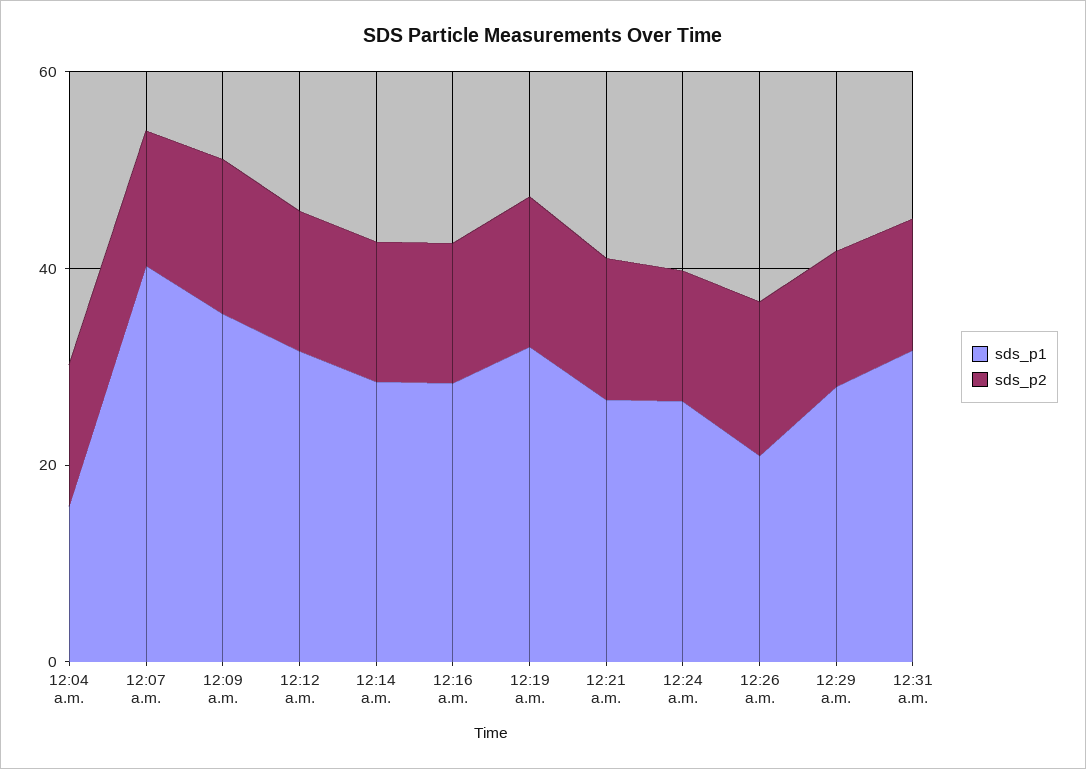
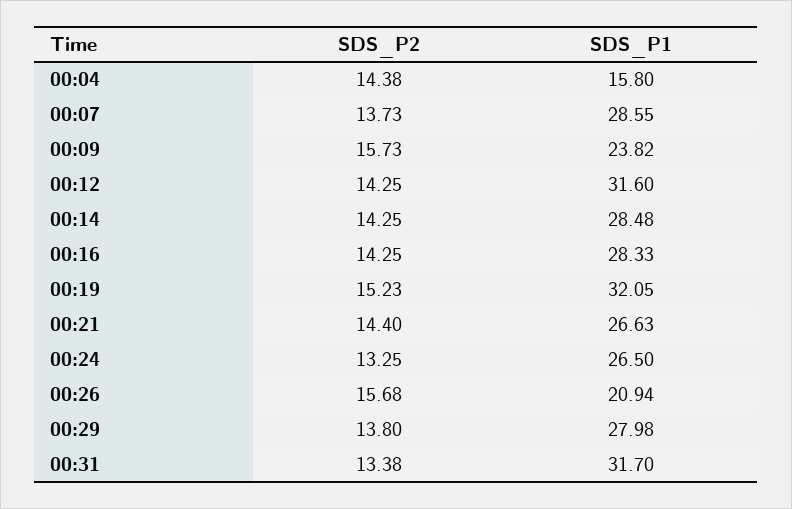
  {
    "sds_p1": {
      "12:04 a.m.": 15.8,
-     "12:07 a.m.": 40,
+     "12:07 a.m.": 28.55,
-     "12:09 a.m.": 35,
+     "12:09 a.m.": 23.82,
      "12:12 a.m.": 31.6,
      "12:14 a.m.": 28.48,
      "12:16 a.m.": 28.33,
      "12:19 a.m.": 32.05,
      "12:21 a.m.": 26.63,
      "12:24 a.m.": 26.5,
      "12:26 a.m.": 20.94,
      "12:29 a.m.": 27.98,
      "12:31 a.m.": 31.7
    },
    "sds_p2": {
      "12:04 a.m.": 14.38,
      "12:07 a.m.": 13.73,
      "12:09 a.m.": 15.73,
      "12:12 a.m.": 14.25,
      "12:14 a.m.": 14.25,
      "12:16 a.m.": 14.25,
      "12:19 a.m.": 15.23,
      "12:21 a.m.": 14.4,
      "12:24 a.m.": 13.25,
      "12:26 a.m.": 15.68,
      "12:29 a.m.": 13.8,
      "12:31 a.m.": 13.38
    }
  }

